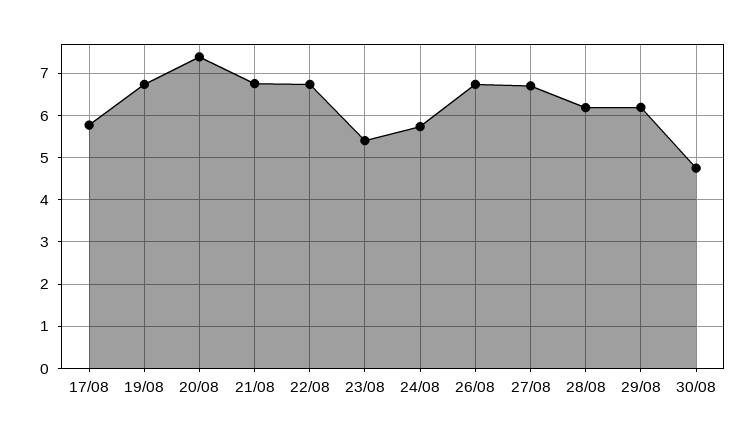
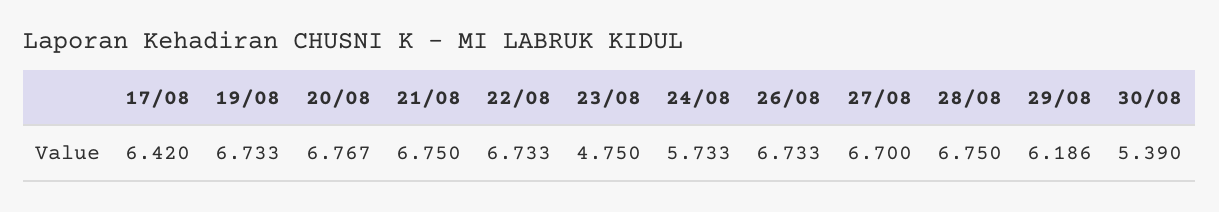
  {
-   "17/08": 5.8,
+   "17/08": 6.42,
    "19/08": 6.733,
-   "20/08": 7.4,
+   "20/08": 6.767,
    "21/08": 6.75,
    "22/08": 6.733,
-   "23/08": 5.4,
+   "23/08": 4.75,
    "24/08": 5.733,
    "26/08": 6.733,
    "27/08": 6.7,
-   "28/08": 6.2,
+   "28/08": 6.75,
    "29/08": 6.186,
-   "30/08": 4.8
+   "30/08": 5.39
  }

